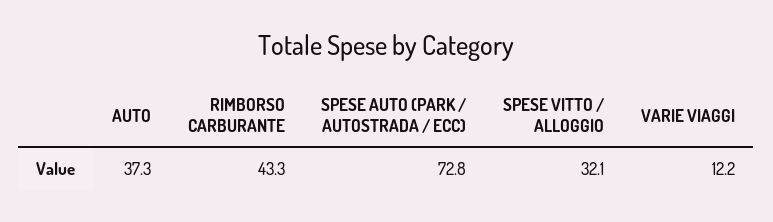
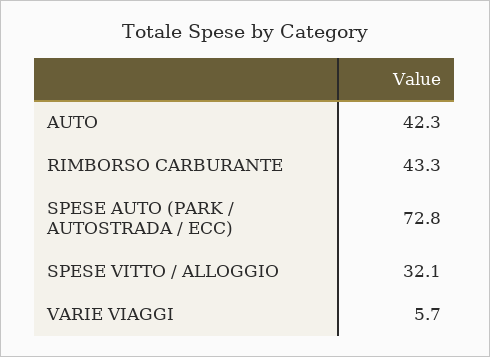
  {
-   "AUTO": 37.3,
+   "AUTO": 42.3,
    "RIMBORSO CARBURANTE": 43.3,
    "SPESE AUTO (PARK / AUTOSTRADA / ECC)": 72.8,
    "SPESE VITTO / ALLOGGIO": 32.1,
-   "VARIE VIAGGI": 12.2
+   "VARIE VIAGGI": 5.7
  }

